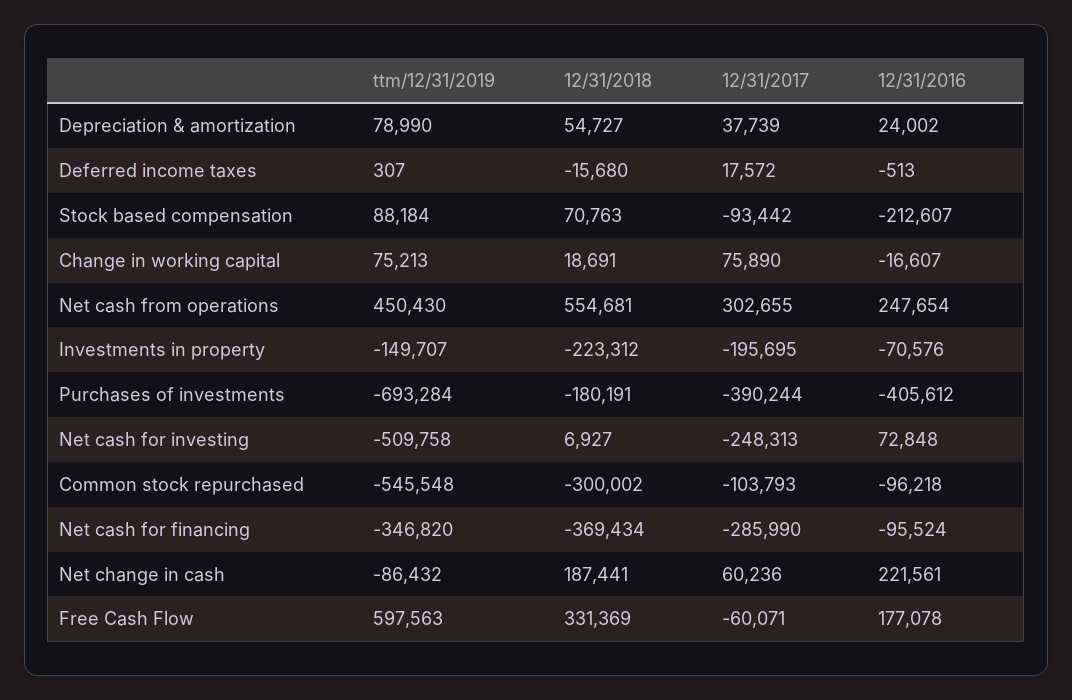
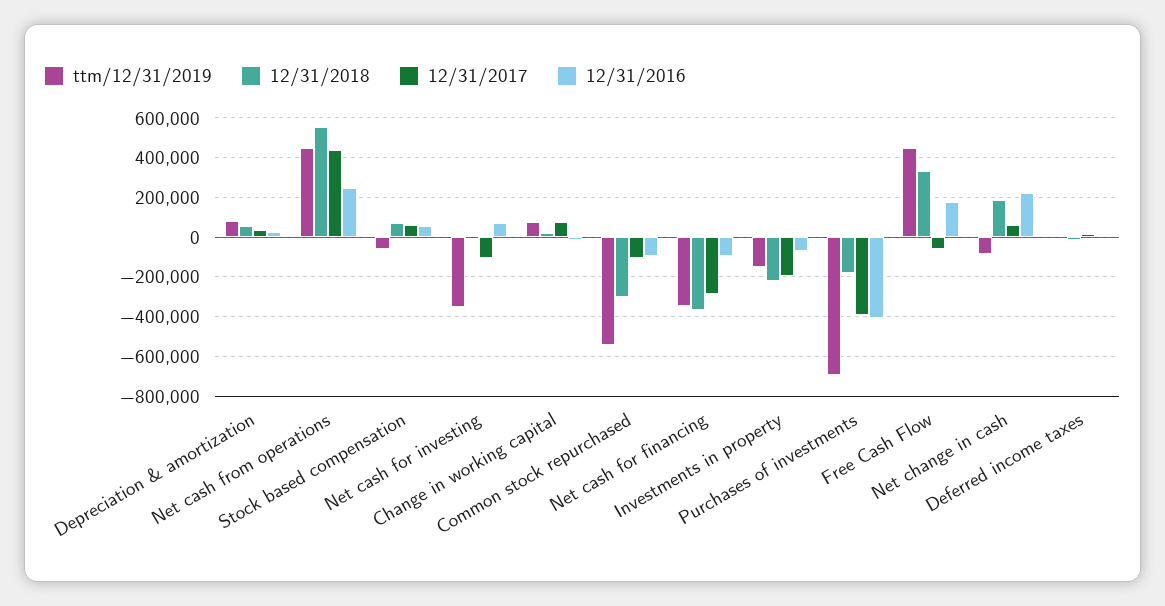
  {
    "ttm/12/31/2019": {
      "Depreciation & amortization": 78990,
      "Deferred income taxes": 307,
-     "Stock based compensation": 88184,
+     "Stock based compensation": -50000,
      "Change in working capital": 75213,
      "Net cash from operations": 450430,
      "Investments in property": -149707,
      "Purchases of investments": -693284,
-     "Net cash for investing": -509758,
+     "Net cash for investing": -350000,
      "Common stock repurchased": -545548,
      "Net cash for financing": -346820,
      "Net change in cash": -86432,
-     "Free Cash Flow": 597563
+     "Free Cash Flow": 450000
    },
    "12/31/2018": {
      "Depreciation & amortization": 54727,
      "Deferred income taxes": -15680,
      "Stock based compensation": 70763,
      "Change in working capital": 18691,
      "Net cash from operations": 554681,
      "Investments in property": -223312,
      "Purchases of investments": -180191,
      "Net cash for investing": 6927,
      "Common stock repurchased": -300002,
      "Net cash for financing": -369434,
      "Net change in cash": 187441,
      "Free Cash Flow": 331369
    },
    "12/31/2017": {
      "Depreciation & amortization": 37739,
      "Deferred income taxes": 17572,
-     "Stock based compensation": -93442,
+     "Stock based compensation": 50000,
      "Change in working capital": 75890,
-     "Net cash from operations": 302655,
+     "Net cash from operations": 450000,
      "Investments in property": -195695,
      "Purchases of investments": -390244,
-     "Net cash for investing": -248313,
+     "Net cash for investing": -100000,
      "Common stock repurchased": -103793,
      "Net cash for financing": -285990,
      "Net change in cash": 60236,
      "Free Cash Flow": -60071
    },
    "12/31/2016": {
      "Depreciation & amortization": 24002,
      "Deferred income taxes": -513,
-     "Stock based compensation": -212607,
+     "Stock based compensation": 50000,
      "Change in working capital": -16607,
      "Net cash from operations": 247654,
      "Investments in property": -70576,
      "Purchases of investments": -405612,
      "Net cash for investing": 72848,
      "Common stock repurchased": -96218,
      "Net cash for financing": -95524,
      "Net change in cash": 221561,
      "Free Cash Flow": 177078
    }
  }

